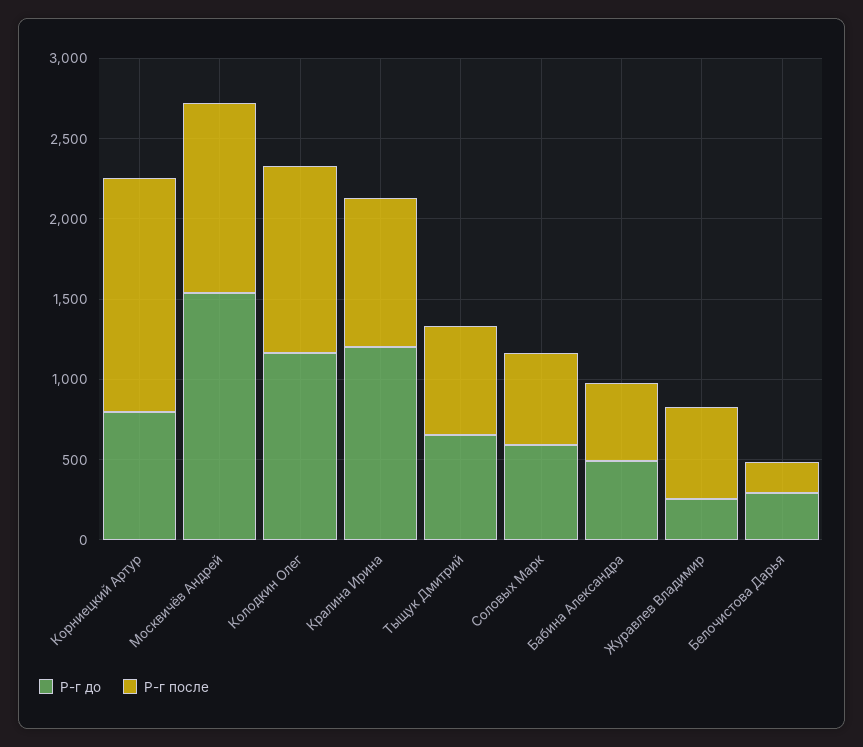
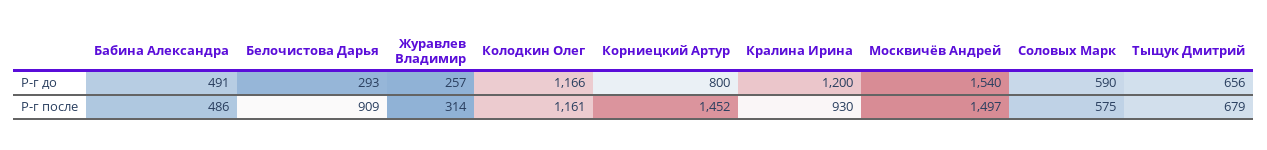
  {
    "Р-г до": {
      "Корниецкий Артур": 800,
      "Москвичёв Андрей": 1540,
      "Колодкин Олег": 1166,
      "Кралина Ирина": 1200,
      "Тыщук Дмитрий": 656,
      "Соловых Марк": 590,
      "Бабина Александра": 491,
      "Журавлев Владимир": 257,
      "Белочистова Дарья": 293
    },
    "Р-г после": {
      "Корниецкий Артур": 1452,
-     "Москвичёв Андрей": 1200,
+     "Москвичёв Андрей": 1497,
      "Колодкин Олег": 1161,
      "Кралина Ирина": 930,
      "Тыщук Дмитрий": 679,
      "Соловых Марк": 575,
      "Бабина Александра": 486,
-     "Журавлев Владимир": 600,
+     "Журавлев Владимир": 314,
-     "Белочистова Дарья": 200
+     "Белочистова Дарья": 909
    }
  }

